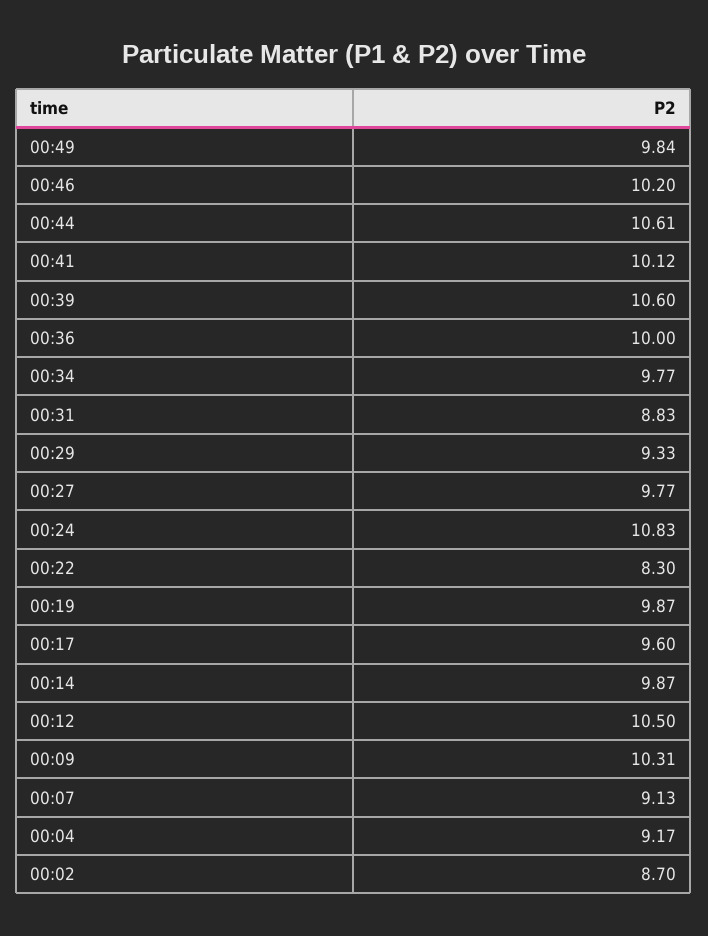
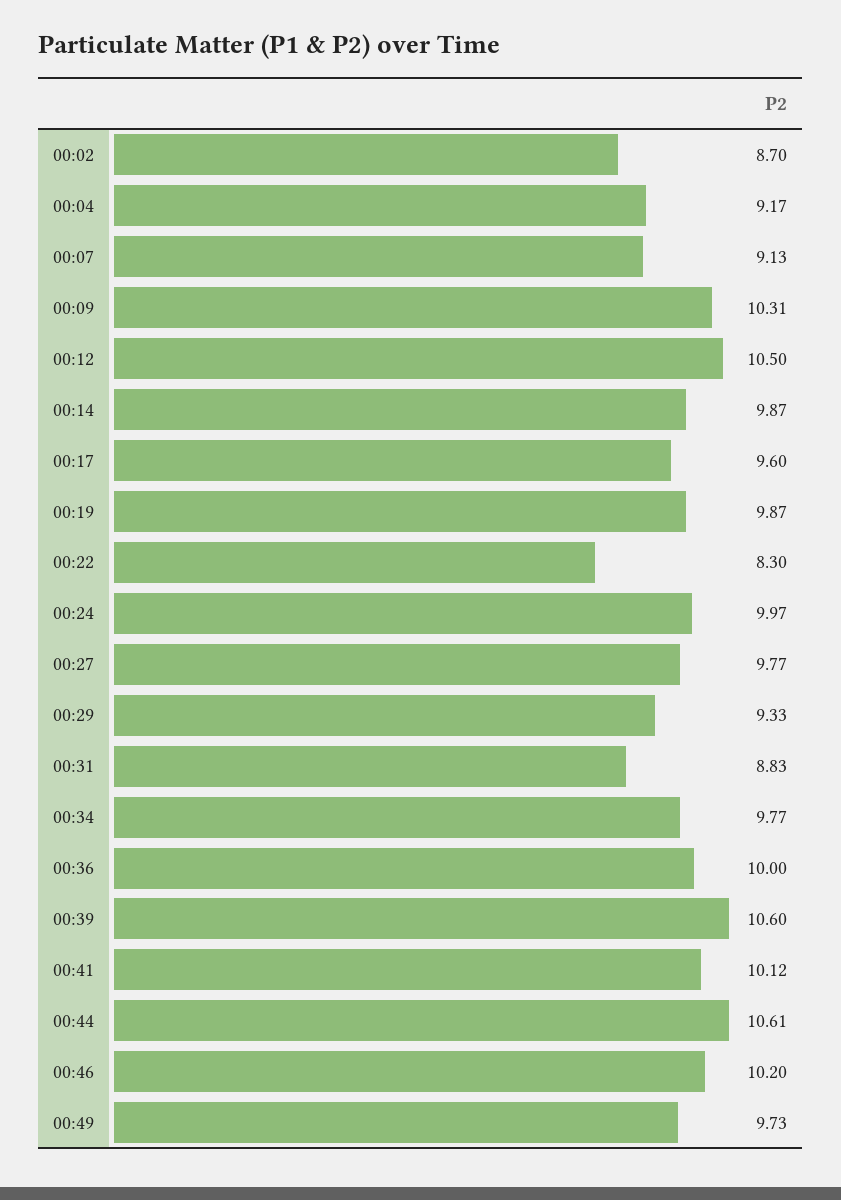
  {
-   "00:49": 9.84,
+   "00:49": 9.73,
    "00:46": 10.2,
    "00:44": 10.61,
    "00:41": 10.12,
    "00:39": 10.6,
    "00:36": 10,
    "00:34": 9.77,
    "00:31": 8.83,
    "00:29": 9.33,
    "00:27": 9.77,
-   "00:24": 10.83,
+   "00:24": 9.97,
    "00:22": 8.3,
    "00:19": 9.87,
    "00:17": 9.6,
    "00:14": 9.87,
    "00:12": 10.5,
    "00:09": 10.31,
    "00:07": 9.13,
    "00:04": 9.17,
    "00:02": 8.7
  }

